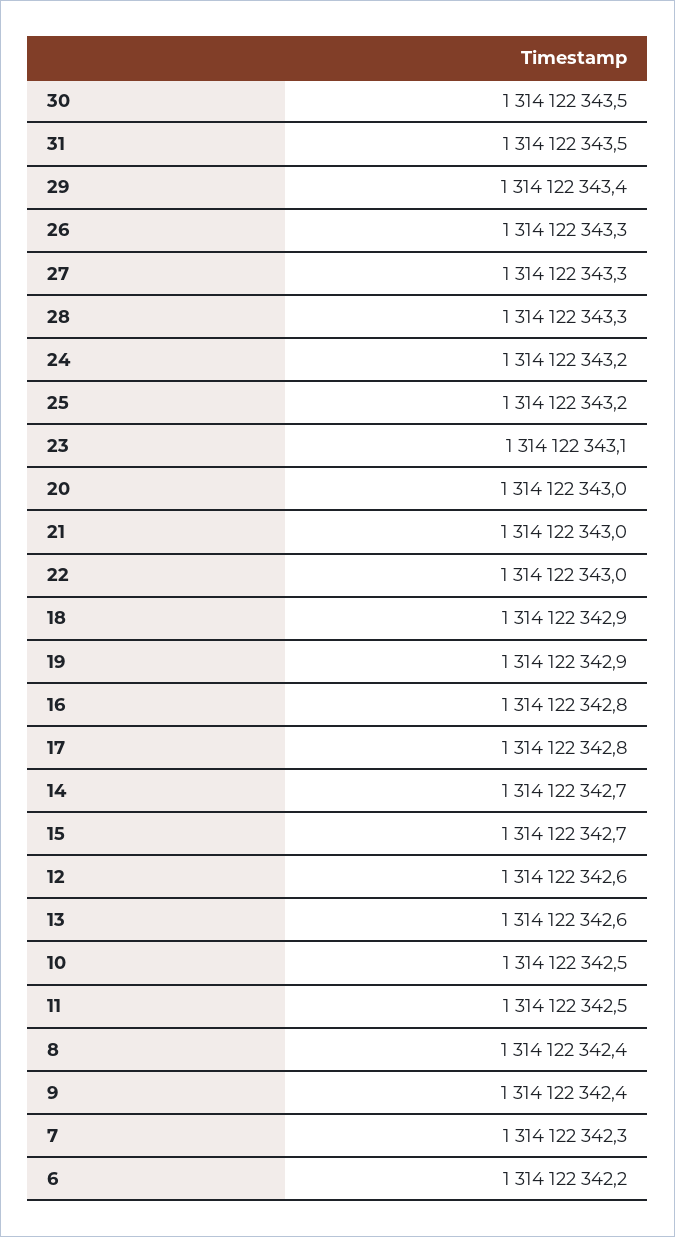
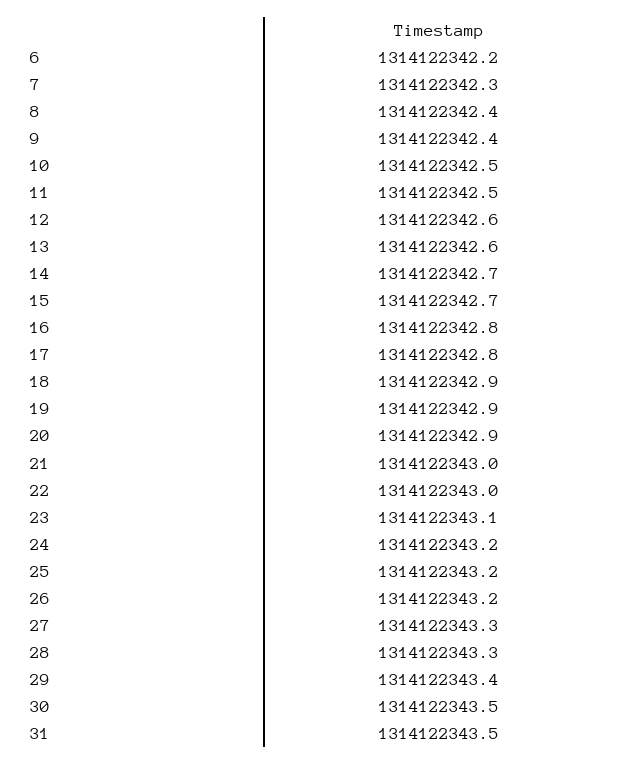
  {
    "30": 1314122343.5,
    "31": 1314122343.5,
    "29": 1314122343.4,
-   "26": 1314122343.3,
+   "26": 1314122343.2,
    "27": 1314122343.3,
    "28": 1314122343.3,
    "24": 1314122343.2,
    "25": 1314122343.2,
    "23": 1314122343.1,
-   "20": 1314122343,
+   "20": 1314122342.9,
    "21": 1314122343,
    "22": 1314122343,
    "18": 1314122342.9,
    "19": 1314122342.9,
    "16": 1314122342.8,
    "17": 1314122342.8,
    "14": 1314122342.7,
    "15": 1314122342.7,
    "12": 1314122342.6,
    "13": 1314122342.6,
    "10": 1314122342.5,
    "11": 1314122342.5,
    "8": 1314122342.4,
    "9": 1314122342.4,
    "7": 1314122342.3,
    "6": 1314122342.2
  }

